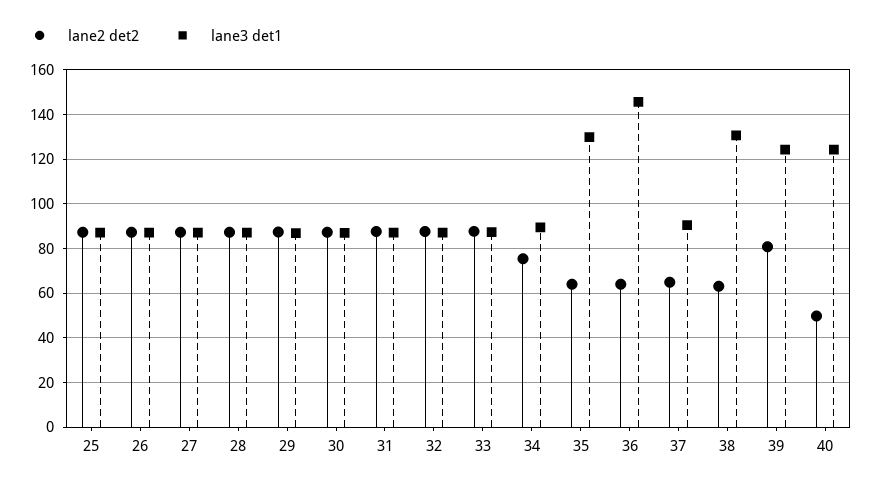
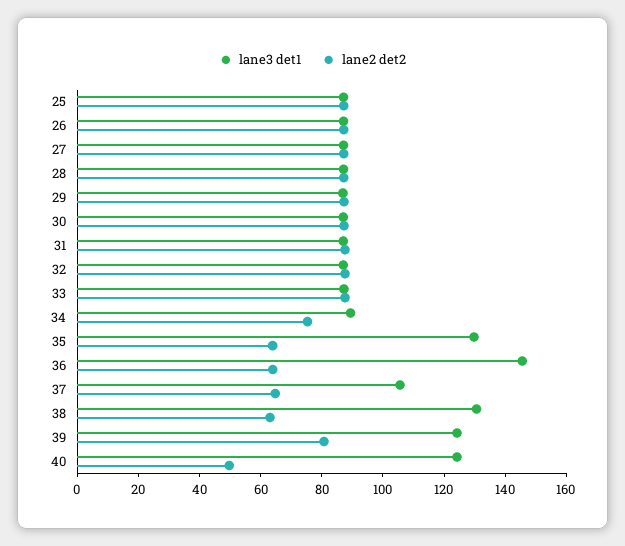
  {
    "lane2 det2": {
      "25": 85,
      "26": 85,
      "27": 85,
      "28": 85,
      "29": 85,
      "30": 85,
      "31": 90,
      "32": 90,
      "33": 90,
      "34": 75,
      "35": 65,
      "36": 65,
      "37": 65,
      "38": 65,
      "39": 80,
      "40": 50
    },
    "lane3 det1": {
      "25": 85,
      "26": 85,
      "27": 85,
      "28": 85,
      "29": 85,
      "30": 85,
      "31": 85,
      "32": 85,
      "33": 85,
      "34": 90,
      "35": 130,
      "36": 145,
-     "37": 90,
+     "37": 105,
      "38": 130,
      "39": 125,
      "40": 125
    }
  }

